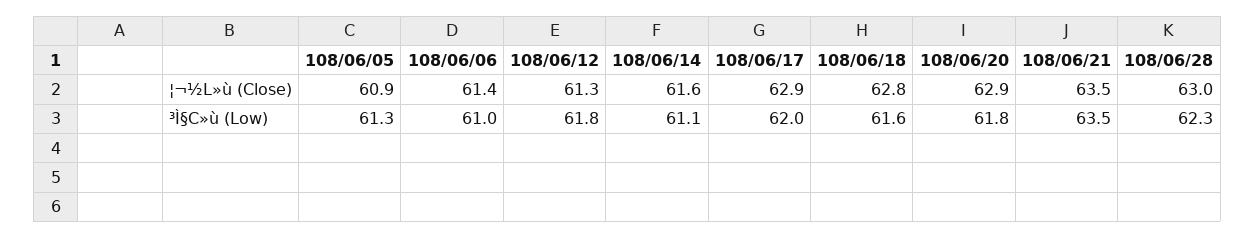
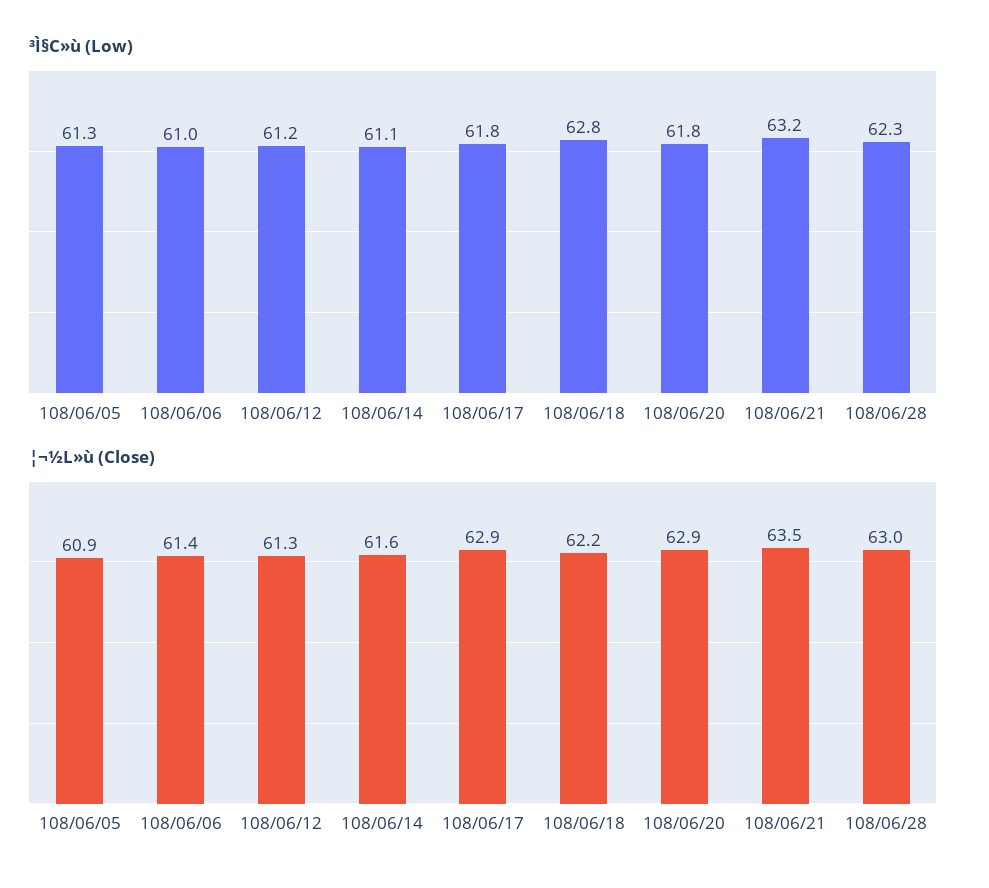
  {
    "¦¬½L»ù (Close)": {
      "108/06/05": 60.9,
      "108/06/06": 61.4,
      "108/06/12": 61.3,
      "108/06/14": 61.6,
      "108/06/17": 62.9,
-     "108/06/18": 62.8,
+     "108/06/18": 62.2,
      "108/06/20": 62.9,
      "108/06/21": 63.5,
      "108/06/28": 63
    },
    "³Ì§C»ù (Low)": {
      "108/06/05": 61.3,
      "108/06/06": 61,
-     "108/06/12": 61.8,
+     "108/06/12": 61.2,
      "108/06/14": 61.1,
-     "108/06/17": 62,
+     "108/06/17": 61.8,
-     "108/06/18": 61.6,
+     "108/06/18": 62.8,
      "108/06/20": 61.8,
-     "108/06/21": 63.5,
+     "108/06/21": 63.2,
      "108/06/28": 62.3
    }
  }

